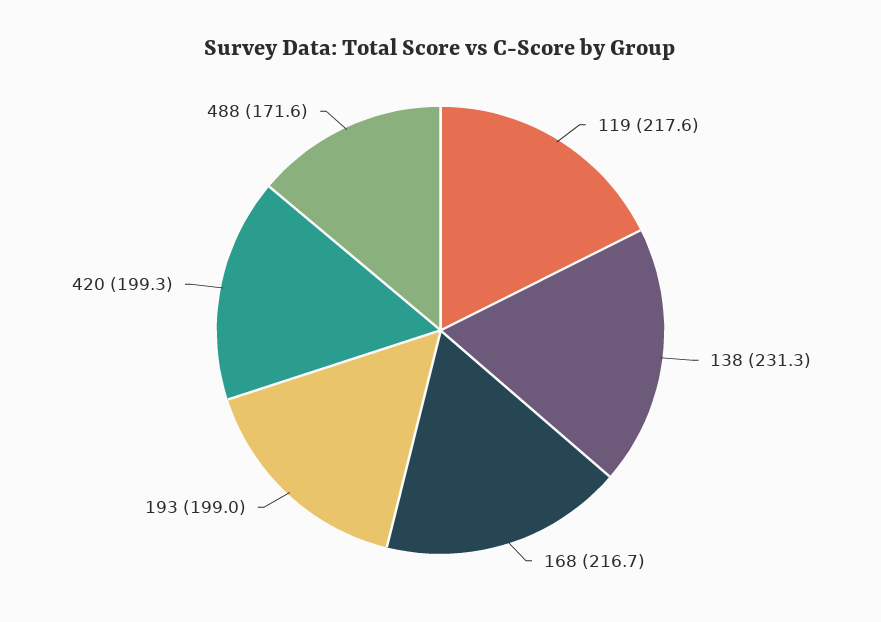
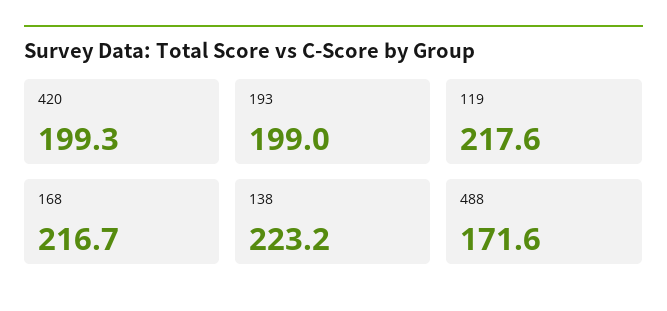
  {
    "119": 217.6,
-   "138": 231.3,
+   "138": 223.2,
    "168": 216.7,
    "193": 199,
    "420": 199.3,
    "488": 171.6
  }

